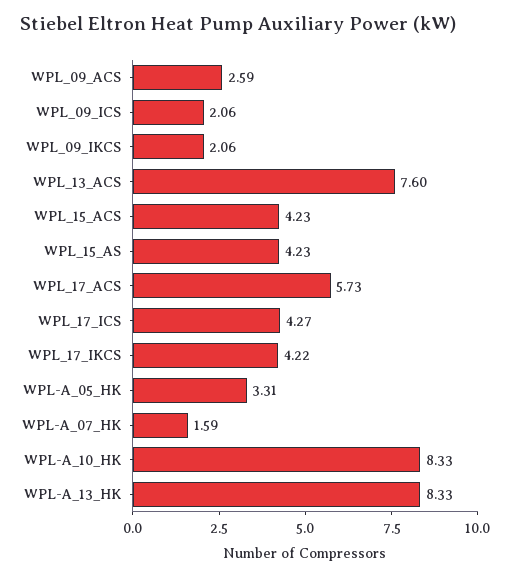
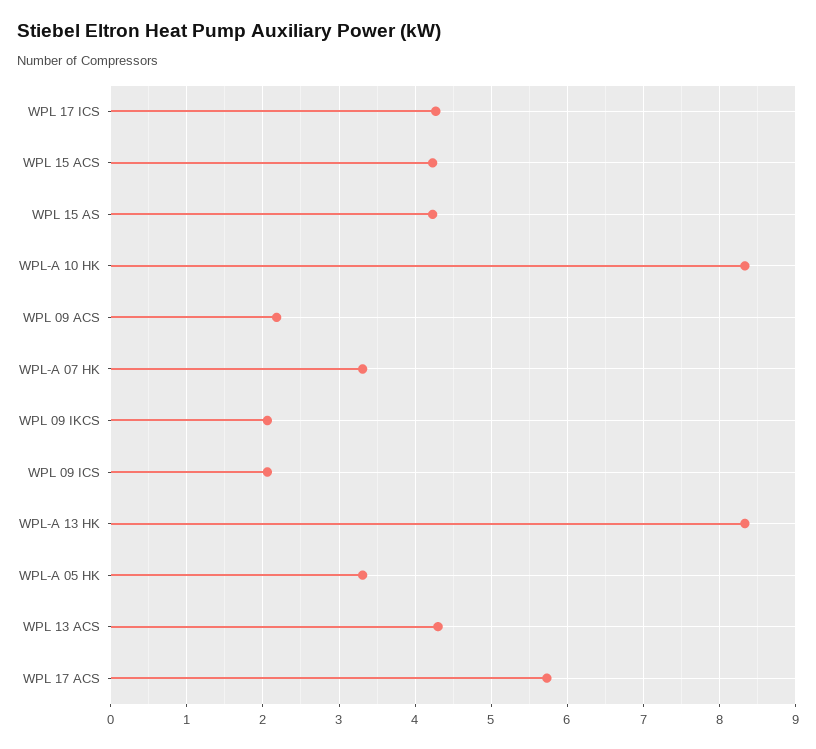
  {
-   "WPL_09_ACS": 2.59,
+   "WPL_09_ACS": 2.2,
    "WPL_09_ICS": 2.06,
    "WPL_09_IKCS": 2.06,
-   "WPL_13_ACS": 7.6,
+   "WPL_13_ACS": 4.3,
    "WPL_15_ACS": 4.23,
    "WPL_15_AS": 4.23,
    "WPL_17_ACS": 5.73,
    "WPL_17_ICS": 4.27,
-   "WPL_17_IKCS": 4.22,
    "WPL-A_05_HK": 3.31,
-   "WPL-A_07_HK": 1.59,
+   "WPL-A_07_HK": 3.3,
    "WPL-A_10_HK": 8.33,
    "WPL-A_13_HK": 8.33
  }

